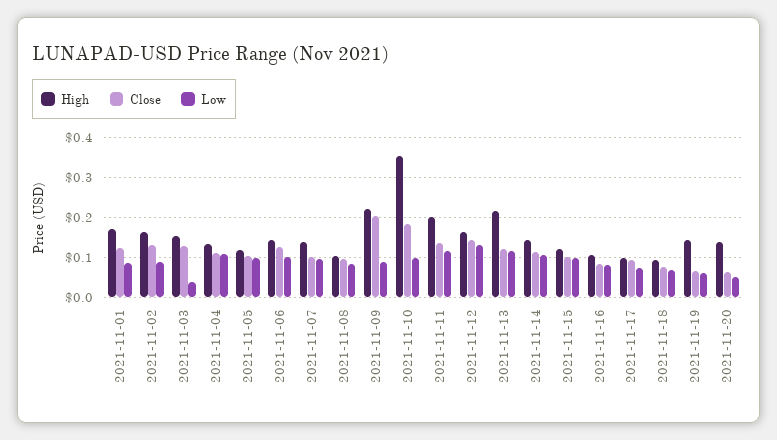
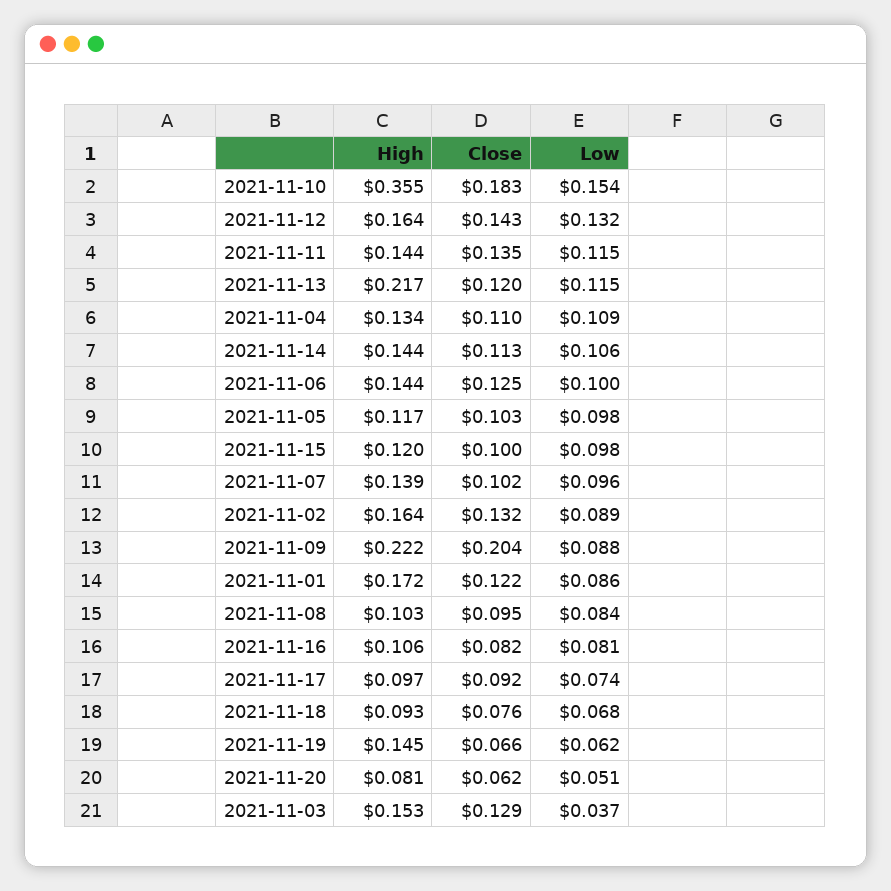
  {
    "High": {
      "2021-11-01": 0.172,
      "2021-11-02": 0.164,
      "2021-11-03": 0.153,
      "2021-11-04": 0.134,
      "2021-11-05": 0.117,
      "2021-11-06": 0.144,
      "2021-11-07": 0.139,
      "2021-11-08": 0.103,
      "2021-11-09": 0.222,
      "2021-11-10": 0.355,
-     "2021-11-11": 0.2,
+     "2021-11-11": 0.144,
      "2021-11-12": 0.164,
      "2021-11-13": 0.217,
      "2021-11-14": 0.144,
      "2021-11-15": 0.12,
      "2021-11-16": 0.106,
      "2021-11-17": 0.097,
      "2021-11-18": 0.093,
      "2021-11-19": 0.145,
-     "2021-11-20": 0.14
+     "2021-11-20": 0.081
    },
    "Close": {
      "2021-11-01": 0.122,
      "2021-11-02": 0.132,
      "2021-11-03": 0.129,
      "2021-11-04": 0.11,
      "2021-11-05": 0.103,
      "2021-11-06": 0.125,
      "2021-11-07": 0.102,
      "2021-11-08": 0.095,
      "2021-11-09": 0.204,
      "2021-11-10": 0.183,
      "2021-11-11": 0.135,
      "2021-11-12": 0.143,
      "2021-11-13": 0.12,
      "2021-11-14": 0.113,
      "2021-11-15": 0.1,
      "2021-11-16": 0.082,
      "2021-11-17": 0.092,
      "2021-11-18": 0.076,
      "2021-11-19": 0.066,
      "2021-11-20": 0.062
    },
    "Low": {
      "2021-11-01": 0.086,
      "2021-11-02": 0.089,
      "2021-11-03": 0.037,
      "2021-11-04": 0.109,
      "2021-11-05": 0.098,
      "2021-11-06": 0.1,
      "2021-11-07": 0.096,
      "2021-11-08": 0.084,
      "2021-11-09": 0.088,
-     "2021-11-10": 0.1,
+     "2021-11-10": 0.154,
      "2021-11-11": 0.115,
      "2021-11-12": 0.132,
      "2021-11-13": 0.115,
      "2021-11-14": 0.106,
      "2021-11-15": 0.098,
      "2021-11-16": 0.081,
      "2021-11-17": 0.074,
      "2021-11-18": 0.068,
      "2021-11-19": 0.062,
      "2021-11-20": 0.051
    }
  }

